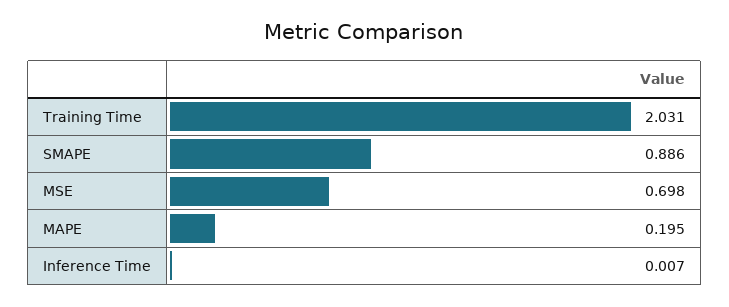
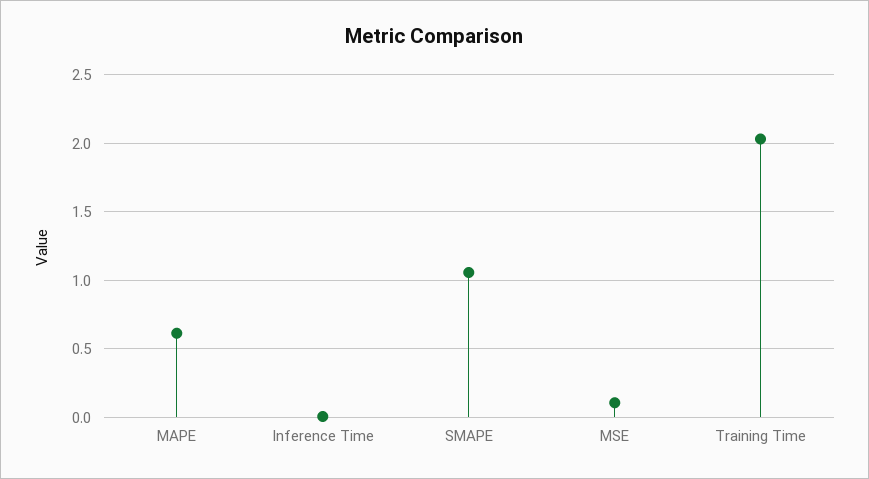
  {
    "Training Time": 2.031,
-   "SMAPE": 0.886,
+   "SMAPE": 1.05,
-   "MSE": 0.698,
+   "MSE": 0.1,
-   "MAPE": 0.195,
+   "MAPE": 0.6,
    "Inference Time": 0.007
  }

